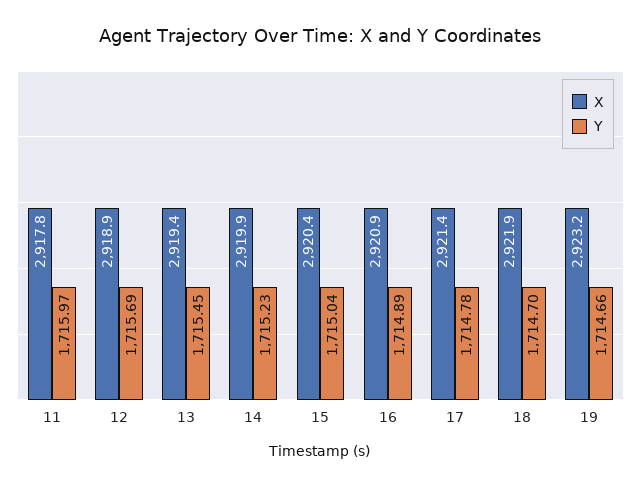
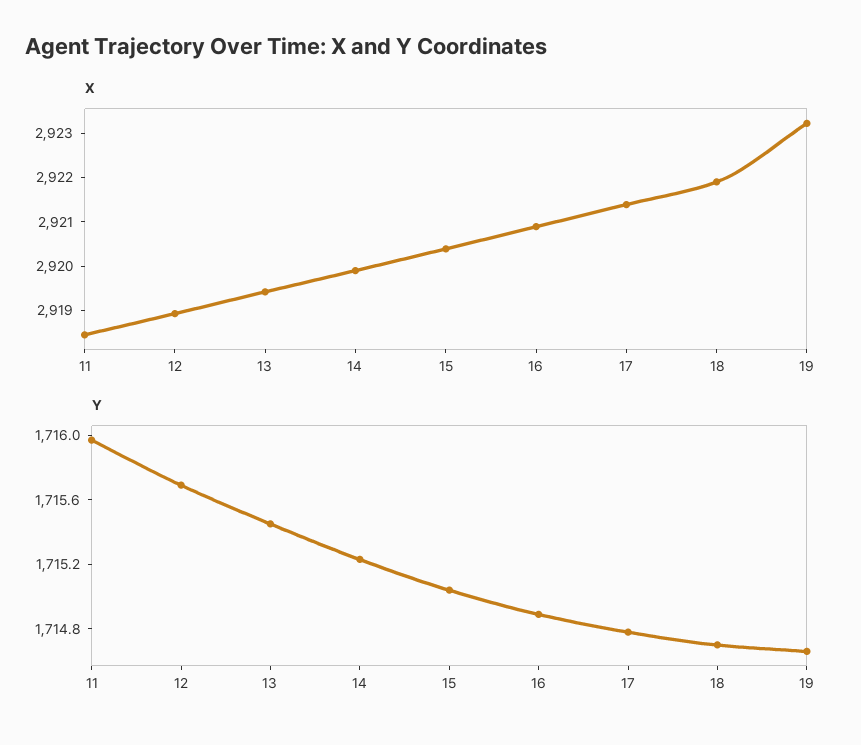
  {
    "X": {
-     "11": 2917.8,
+     "11": 2918.4,
      "12": 2918.9,
      "13": 2919.4,
      "14": 2919.9,
      "15": 2920.4,
      "16": 2920.9,
      "17": 2921.4,
      "18": 2921.9,
      "19": 2923.2
    },
    "Y": {
      "11": 1715.97,
      "12": 1715.69,
      "13": 1715.45,
      "14": 1715.23,
      "15": 1715.04,
      "16": 1714.89,
      "17": 1714.78,
      "18": 1714.7,
      "19": 1714.66
    }
  }

